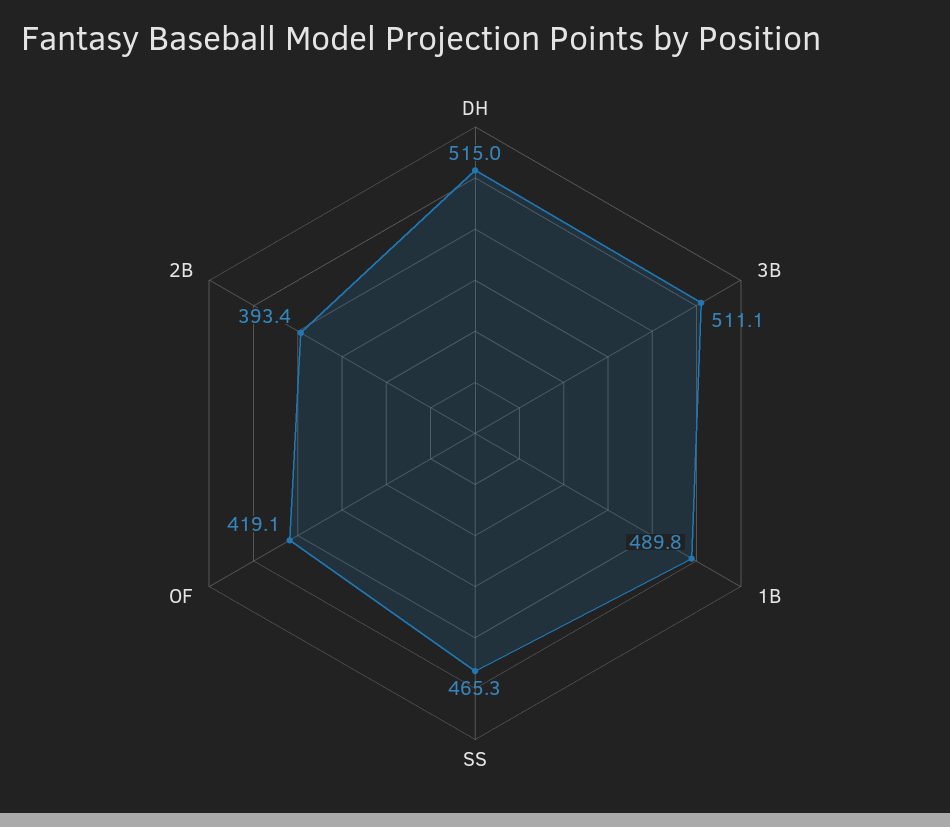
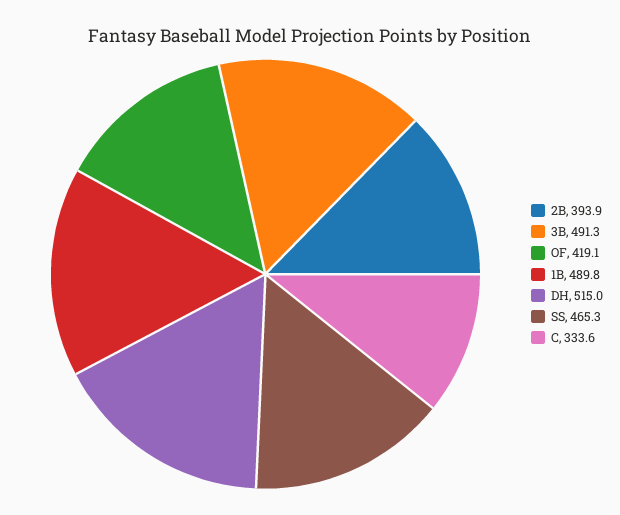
  {
    "DH": 515,
-   "3B": 511.1,
+   "3B": 491.3,
    "1B": 489.8,
    "SS": 465.3,
    "OF": 419.1,
-   "2B": 393.4
+   "2B": 393.9,
+   "C": 333.6
  }

